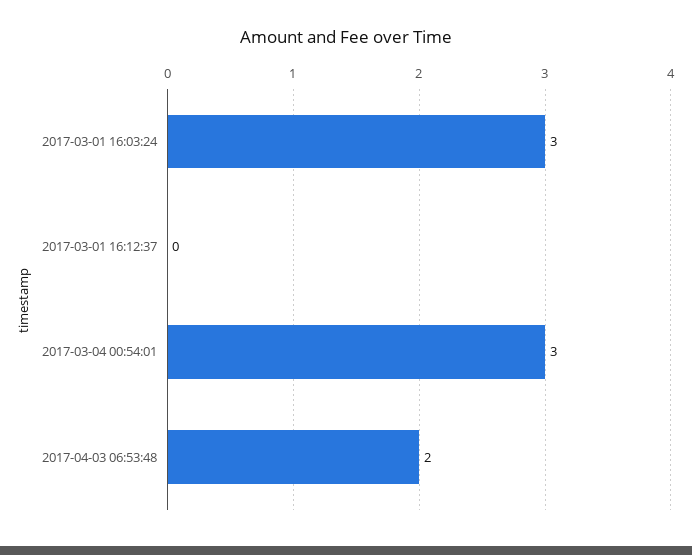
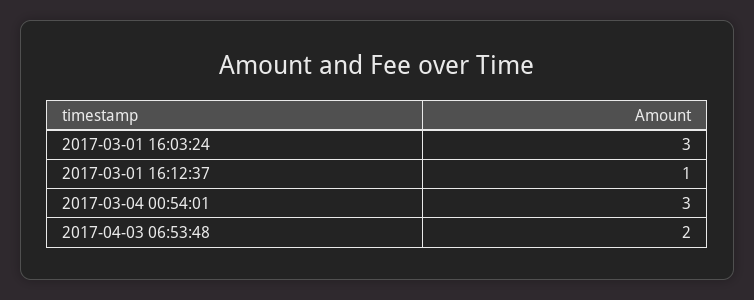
  {
    "2017-03-01 16:03:24": 3,
-   "2017-03-01 16:12:37": 0,
+   "2017-03-01 16:12:37": 1,
    "2017-03-04 00:54:01": 3,
    "2017-04-03 06:53:48": 2
  }

